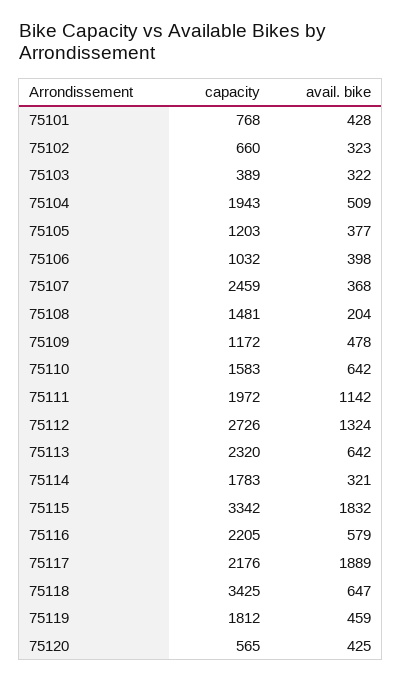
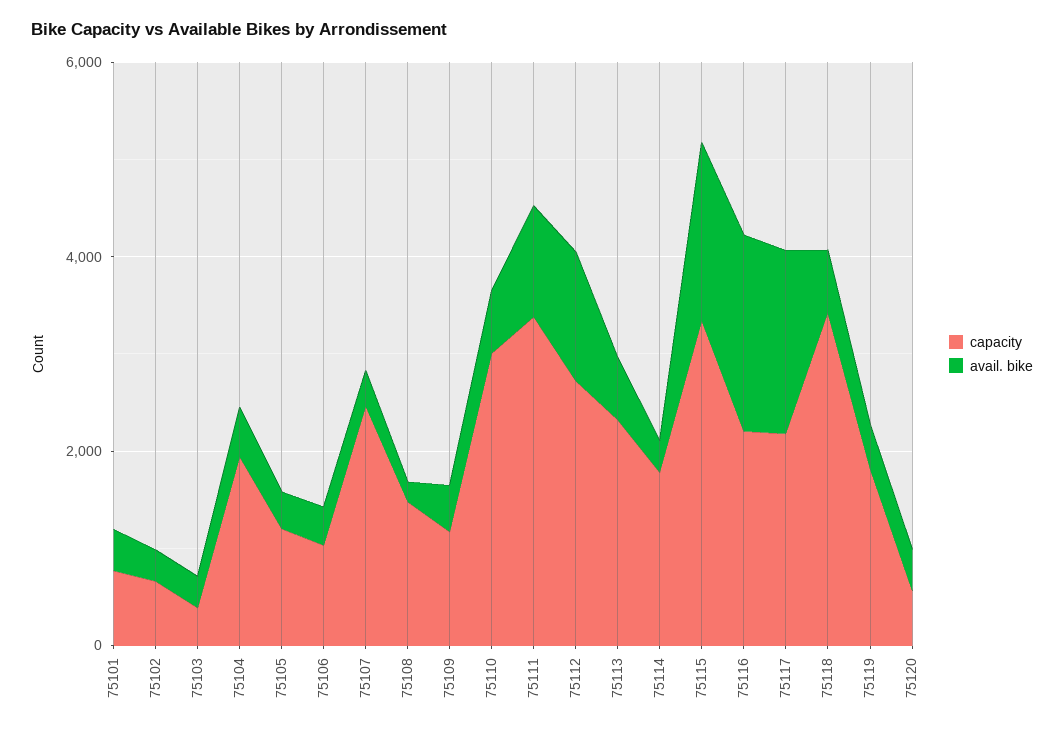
  {
    "capacity": {
      "75101": 768,
      "75102": 660,
      "75103": 389,
      "75104": 1943,
      "75105": 1203,
      "75106": 1032,
      "75107": 2459,
      "75108": 1481,
      "75109": 1172,
-     "75110": 1583,
+     "75110": 3000,
-     "75111": 1972,
+     "75111": 3500,
      "75112": 2726,
      "75113": 2320,
      "75114": 1783,
      "75115": 3342,
      "75116": 2205,
      "75117": 2176,
      "75118": 3425,
      "75119": 1812,
      "75120": 565
    },
    "avail. bike": {
      "75101": 428,
      "75102": 323,
      "75103": 322,
      "75104": 509,
      "75105": 377,
      "75106": 398,
      "75107": 368,
      "75108": 204,
      "75109": 478,
      "75110": 642,
      "75111": 1142,
      "75112": 1324,
      "75113": 642,
      "75114": 321,
      "75115": 1832,
-     "75116": 579,
+     "75116": 2000,
      "75117": 1889,
      "75118": 647,
      "75119": 459,
      "75120": 425
    }
  }

